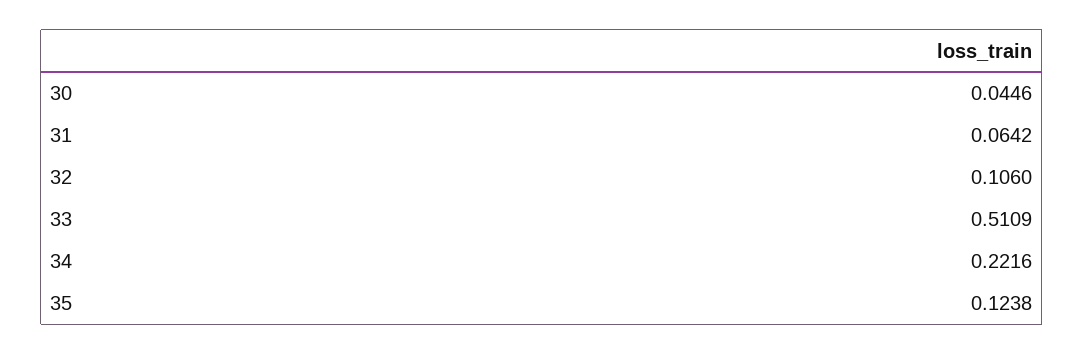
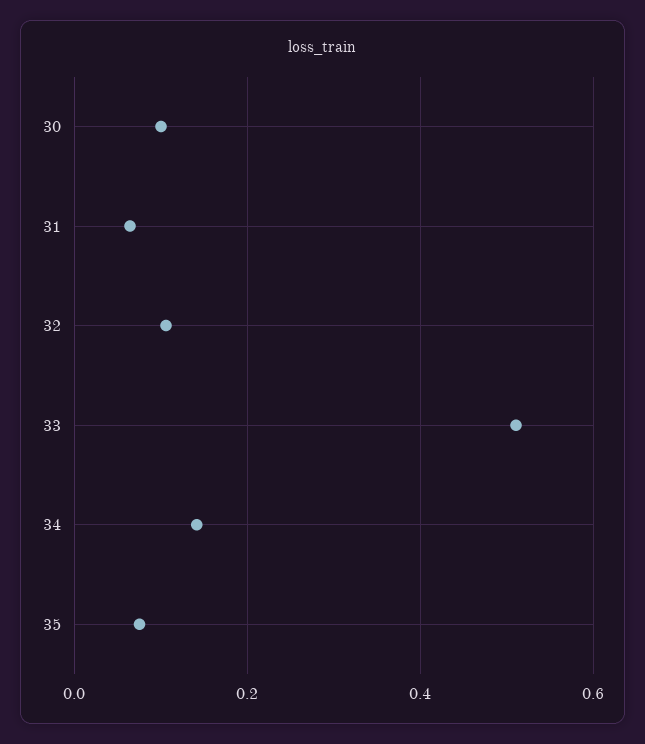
  {
-   "30": 0.0446,
+   "30": 0.1,
    "31": 0.0642,
    "32": 0.106,
    "33": 0.5109,
-   "34": 0.2216,
+   "34": 0.14,
-   "35": 0.1238
+   "35": 0.08
  }

